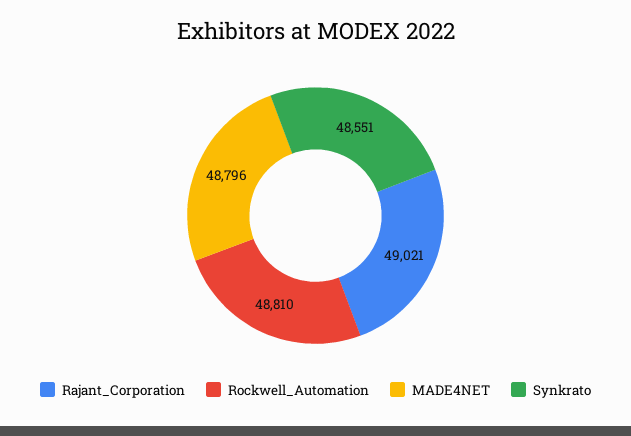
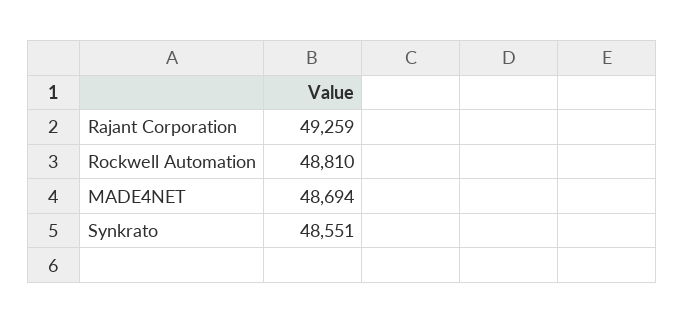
  {
-   "Rajant_Corporation": 49021,
+   "Rajant_Corporation": 49259,
    "Rockwell_Automation": 48810,
-   "MADE4NET": 48796,
+   "MADE4NET": 48694,
    "Synkrato": 48551
  }

